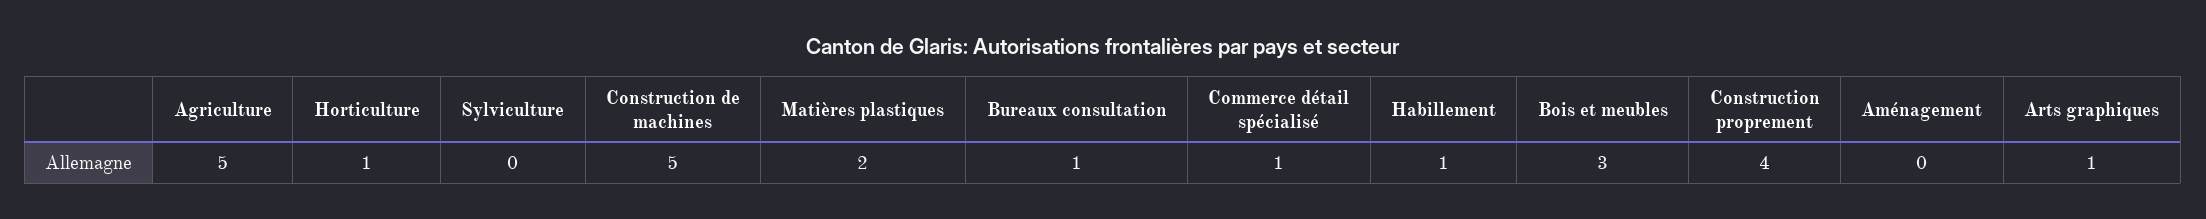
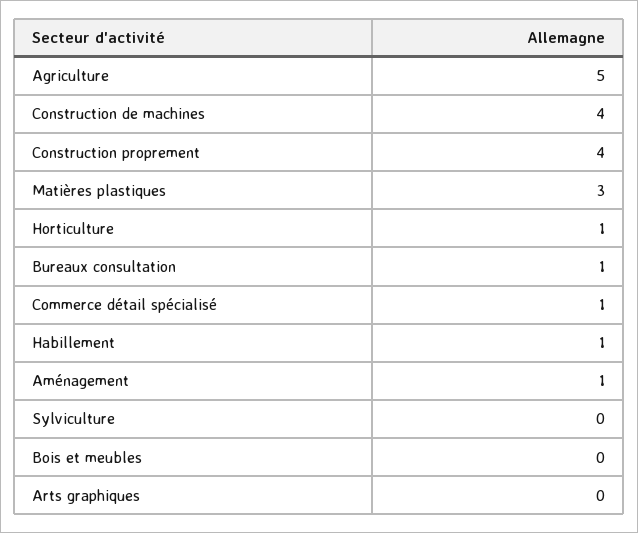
  {
    "Agriculture": 5,
    "Horticulture": 1,
    "Sylviculture": 0,
-   "Construction de machines": 5,
+   "Construction de machines": 4,
-   "Matières plastiques": 2,
+   "Matières plastiques": 3,
    "Bureaux consultation": 1,
    "Commerce détail spécialisé": 1,
    "Habillement": 1,
-   "Bois et meubles": 3,
+   "Bois et meubles": 0,
    "Construction proprement": 4,
-   "Aménagement": 0,
+   "Aménagement": 1,
-   "Arts graphiques": 1
+   "Arts graphiques": 0
  }

